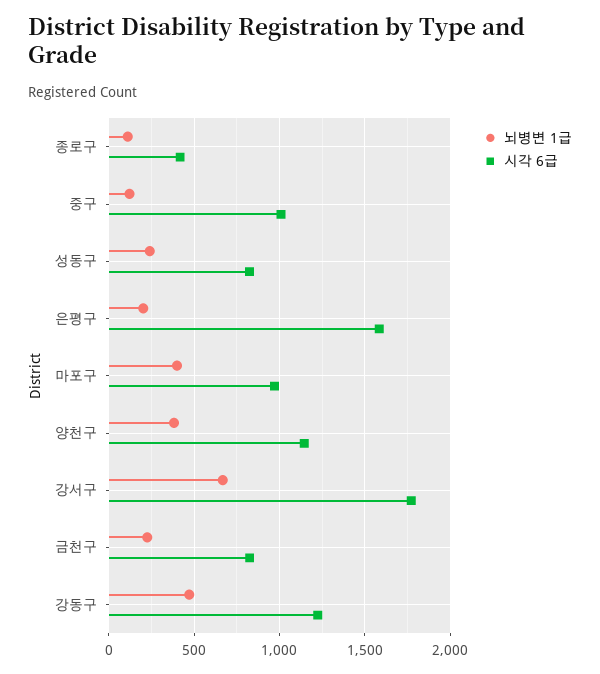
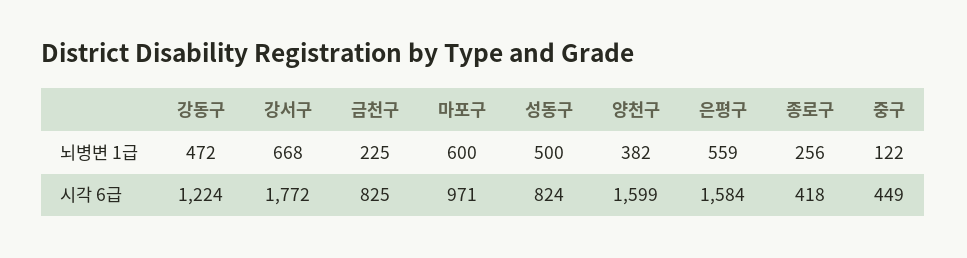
  {
    "뇌병변 1급": {
-     "종로구": 100,
+     "종로구": 256,
      "중구": 122,
-     "성동구": 250,
+     "성동구": 500,
-     "은평구": 200,
+     "은평구": 559,
-     "마포구": 400,
+     "마포구": 600,
      "양천구": 382,
      "강서구": 668,
      "금천구": 225,
      "강동구": 472
    },
    "시각 6급": {
      "종로구": 418,
-     "중구": 1000,
+     "중구": 449,
      "성동구": 824,
      "은평구": 1584,
      "마포구": 971,
-     "양천구": 1150,
+     "양천구": 1599,
      "강서구": 1772,
      "금천구": 825,
      "강동구": 1224
    }
  }

